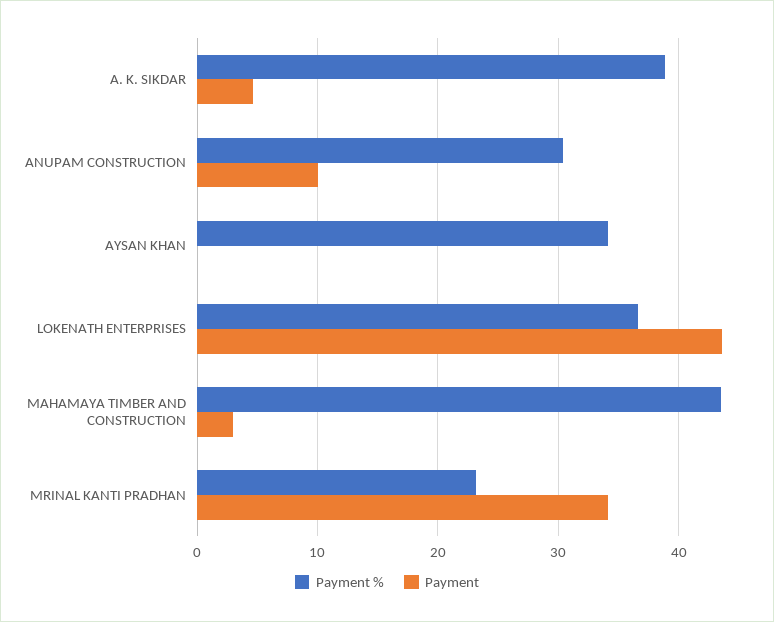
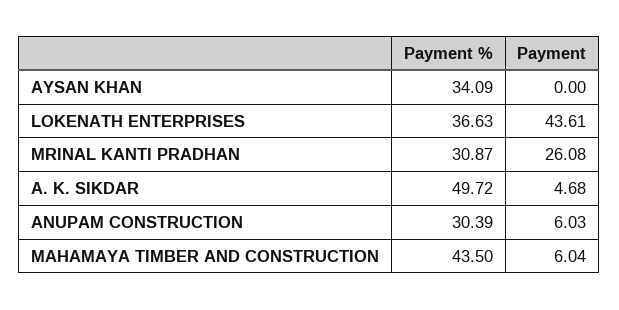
  {
    "Payment %": {
-     "A. K. SIKDAR": 39,
+     "A. K. SIKDAR": 49.72,
      "ANUPAM CONSTRUCTION": 30.39,
      "AYSAN KHAN": 34.09,
      "LOKENATH ENTERPRISES": 36.63,
      "MAHAMAYA TIMBER AND CONSTRUCTION": 43.5,
-     "MRINAL KANTI PRADHAN": 23
+     "MRINAL KANTI PRADHAN": 30.87
    },
    "Payment": {
      "A. K. SIKDAR": 4.68,
-     "ANUPAM CONSTRUCTION": 10,
+     "ANUPAM CONSTRUCTION": 6.03,
      "AYSAN KHAN": 0,
      "LOKENATH ENTERPRISES": 43.61,
-     "MAHAMAYA TIMBER AND CONSTRUCTION": 3,
+     "MAHAMAYA TIMBER AND CONSTRUCTION": 6.04,
-     "MRINAL KANTI PRADHAN": 34
+     "MRINAL KANTI PRADHAN": 26.08
    }
  }

